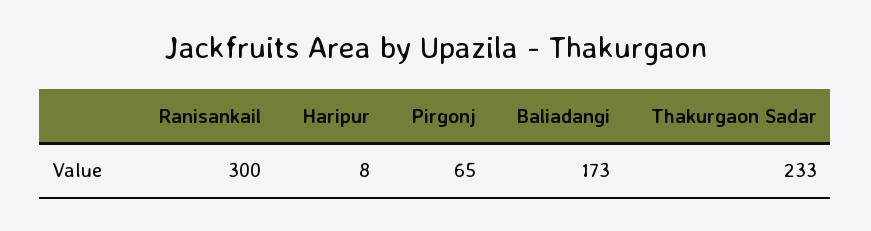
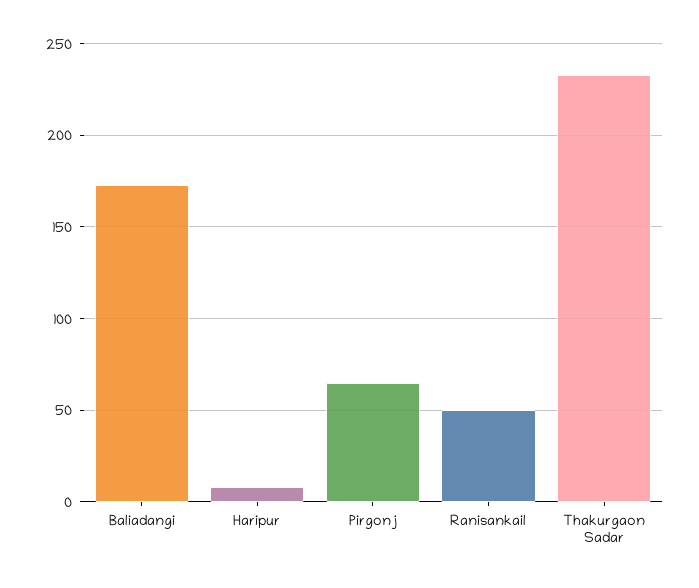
  {
-   "Ranisankail": 300,
+   "Ranisankail": 50,
    "Haripur": 8,
    "Pirgonj": 65,
    "Baliadangi": 173,
    "Thakurgaon Sadar": 233
  }

